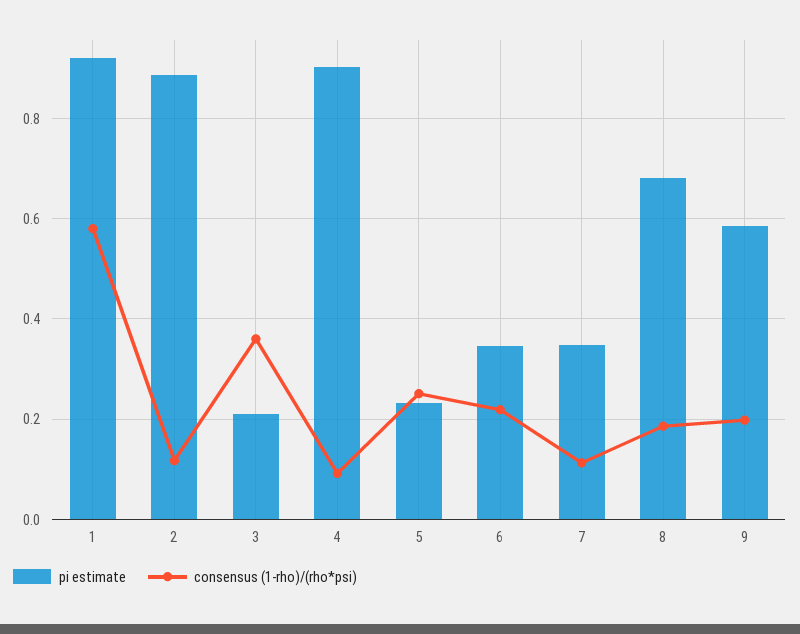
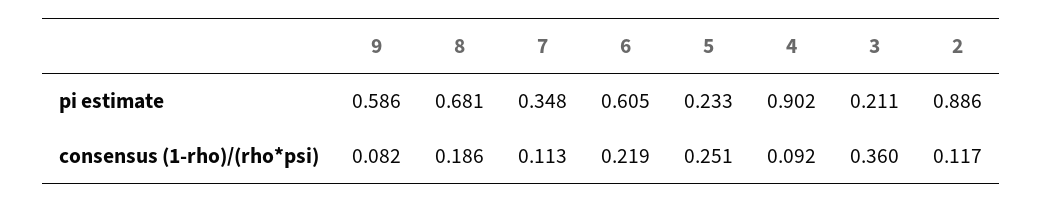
  {
    "pi estimate": {
-     "1": 0.92,
      "2": 0.886,
      "3": 0.211,
      "4": 0.902,
      "5": 0.233,
-     "6": 0.34,
+     "6": 0.605,
      "7": 0.348,
      "8": 0.681,
      "9": 0.586
    },
    "consensus (1-rho)/(rho*psi)": {
-     "1": 0.58,
      "2": 0.117,
      "3": 0.36,
      "4": 0.092,
      "5": 0.251,
      "6": 0.219,
      "7": 0.113,
      "8": 0.186,
-     "9": 0.2
+     "9": 0.082
    }
  }

